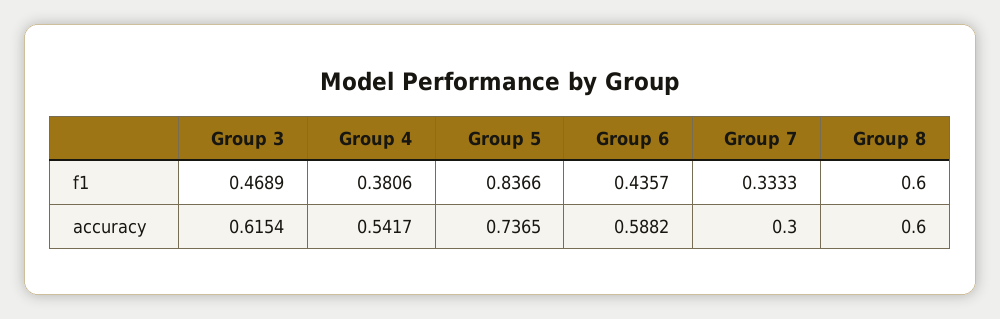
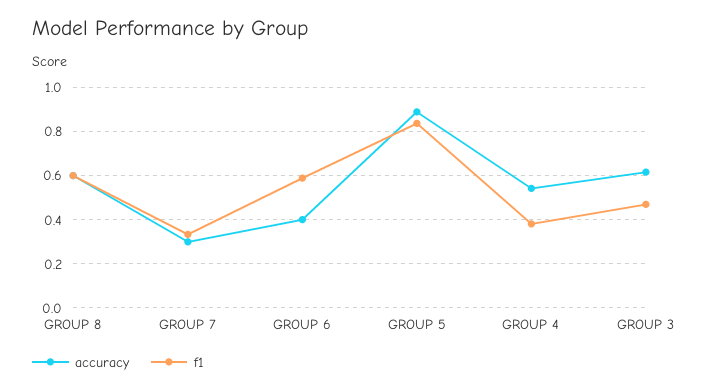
  {
    "f1": {
      "Group 3": 0.4689,
      "Group 4": 0.3806,
      "Group 5": 0.8366,
-     "Group 6": 0.4357,
+     "Group 6": 0.6,
      "Group 7": 0.3333,
      "Group 8": 0.6
    },
    "accuracy": {
      "Group 3": 0.6154,
      "Group 4": 0.5417,
-     "Group 5": 0.7365,
+     "Group 5": 0.9,
-     "Group 6": 0.5882,
+     "Group 6": 0.4,
      "Group 7": 0.3,
      "Group 8": 0.6
    }
  }

